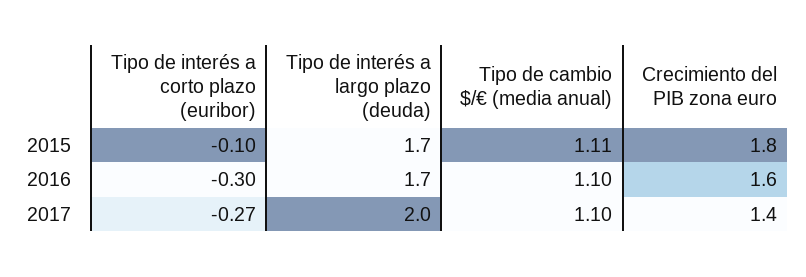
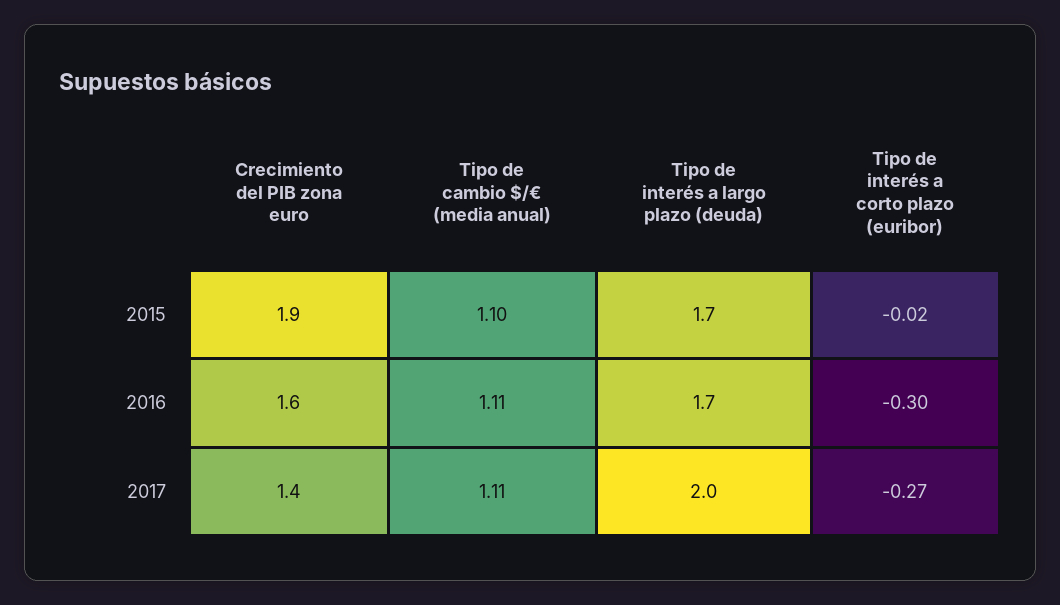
  {
    "Tipo de interés a corto plazo (euribor)": {
-     "2015": -0.1,
+     "2015": -0.02,
      "2016": -0.3,
      "2017": -0.27
    },
    "Tipo de interés a largo plazo (deuda)": {
      "2015": 1.7,
      "2016": 1.7,
      "2017": 2
    },
    "Tipo de cambio $/€ (media anual)": {
-     "2015": 1.11,
+     "2015": 1.1,
-     "2016": 1.1,
+     "2016": 1.11,
-     "2017": 1.1
+     "2017": 1.11
    },
    "Crecimiento del PIB zona euro": {
-     "2015": 1.8,
+     "2015": 1.9,
      "2016": 1.6,
      "2017": 1.4
    }
  }

